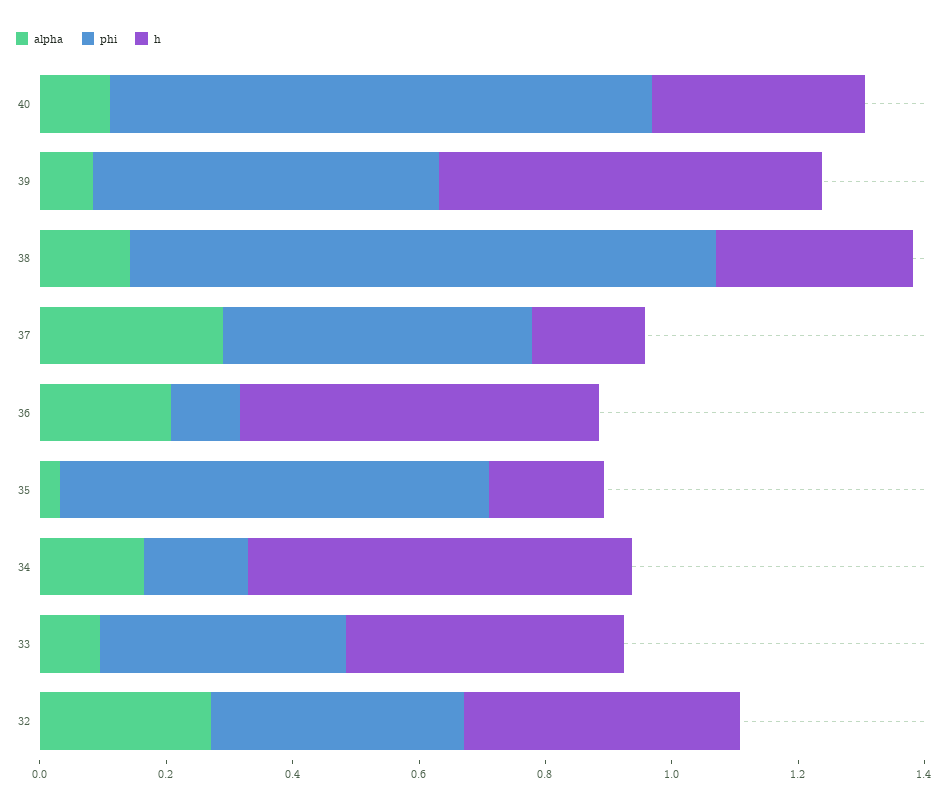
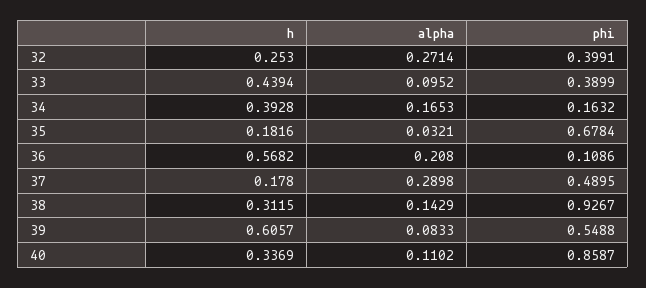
  {
    "alpha": {
      "40": 0.1102,
      "39": 0.0833,
      "38": 0.1429,
      "37": 0.2898,
      "36": 0.208,
      "35": 0.0321,
      "34": 0.1653,
      "33": 0.0952,
      "32": 0.2714
    },
    "phi": {
      "40": 0.8587,
      "39": 0.5488,
      "38": 0.9267,
      "37": 0.4895,
      "36": 0.1086,
      "35": 0.6784,
      "34": 0.1632,
      "33": 0.3899,
      "32": 0.3991
    },
    "h": {
      "40": 0.3369,
      "39": 0.6057,
      "38": 0.3115,
      "37": 0.178,
      "36": 0.5682,
      "35": 0.1816,
-     "34": 0.6,
+     "34": 0.3928,
      "33": 0.4394,
-     "32": 0.45
+     "32": 0.253
    }
  }

